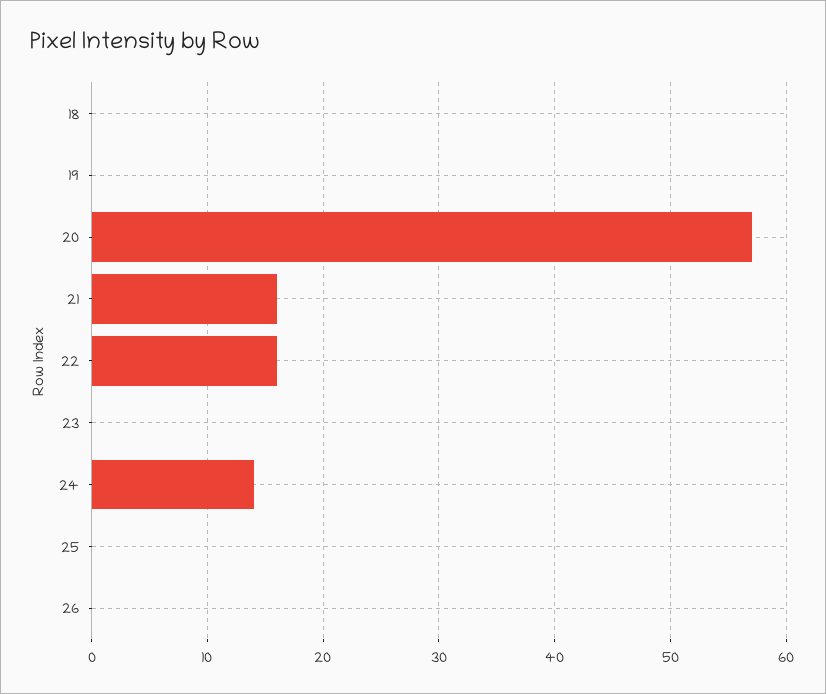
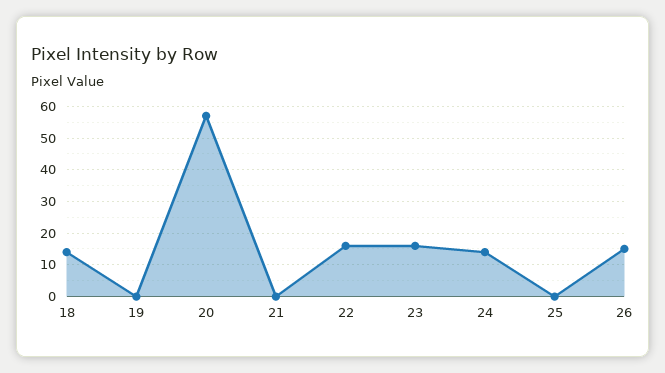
  {
-   "18": 0,
+   "18": 15,
    "19": 0,
    "20": 57,
-   "21": 16,
+   "21": 0,
    "22": 16,
-   "23": 0,
+   "23": 15,
    "24": 14,
    "25": 0,
-   "26": 0
+   "26": 15
  }

